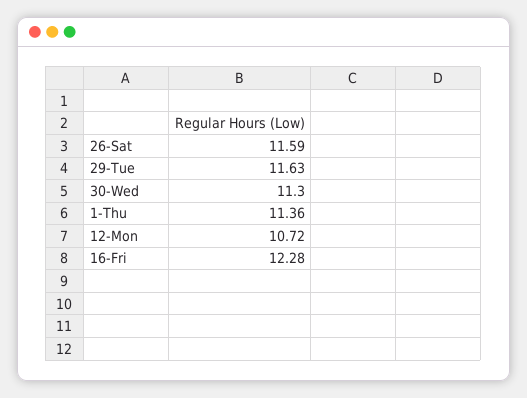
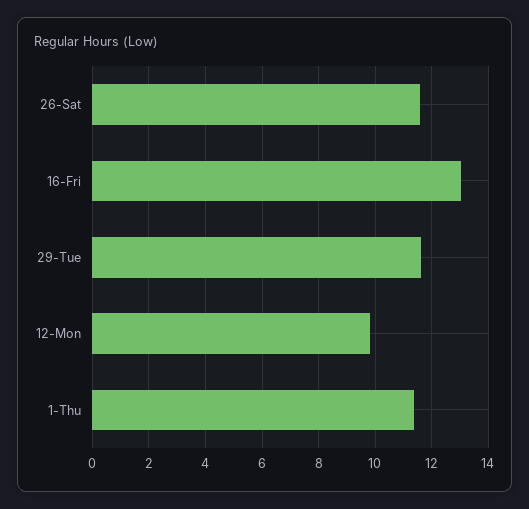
  {
    "26-Sat": 11.59,
    "29-Tue": 11.63,
-   "30-Wed": 11.3,
    "1-Thu": 11.36,
-   "12-Mon": 10.72,
+   "12-Mon": 9.75,
-   "16-Fri": 12.28
+   "16-Fri": 13
  }

